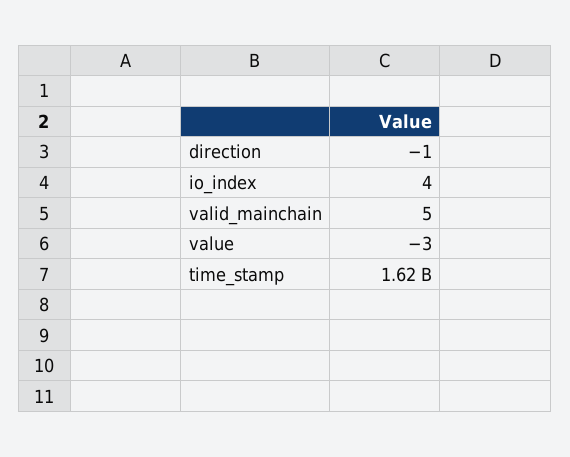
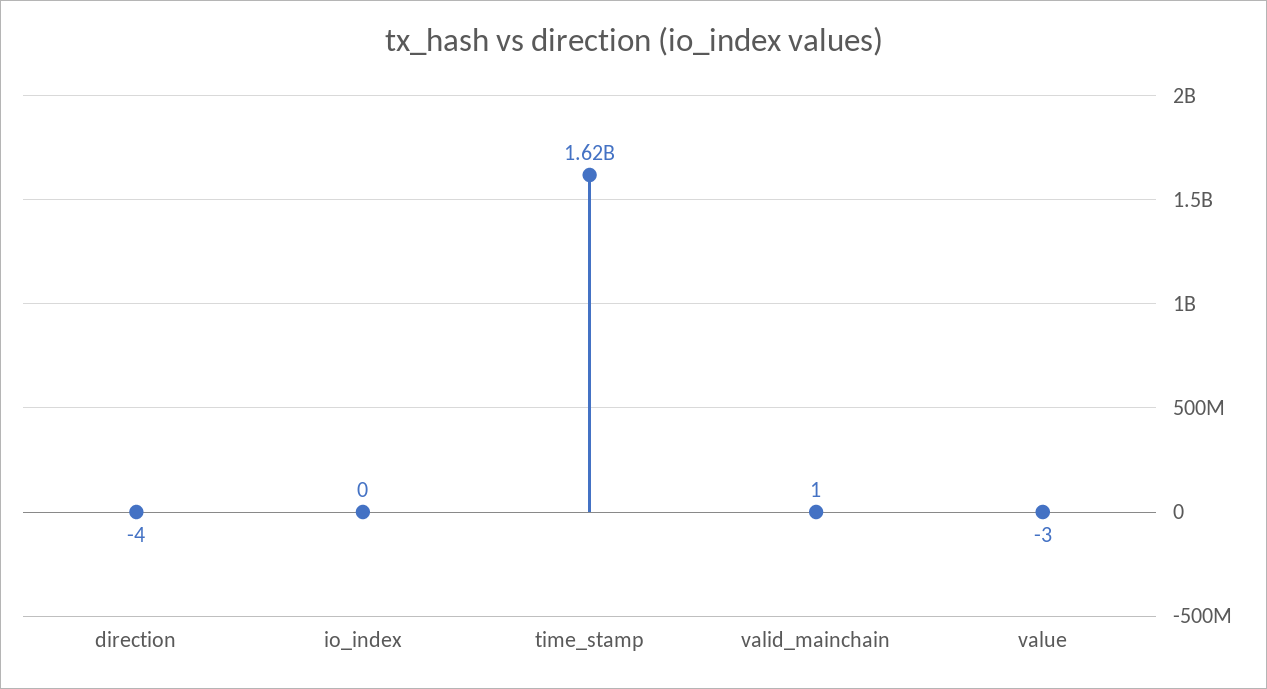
  {
-   "direction": -1,
+   "direction": -4,
-   "io_index": 4,
+   "io_index": 0,
-   "valid_mainchain": 5,
+   "valid_mainchain": 1,
    "value": -3,
    "time_stamp": 1620000000
  }

